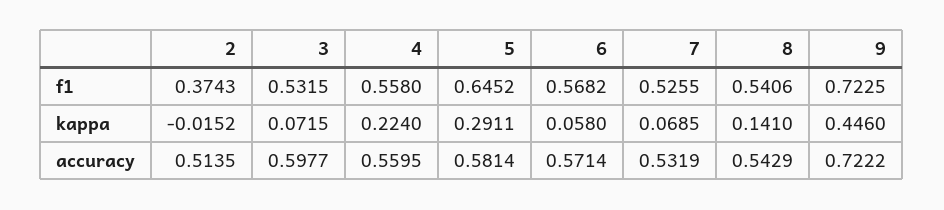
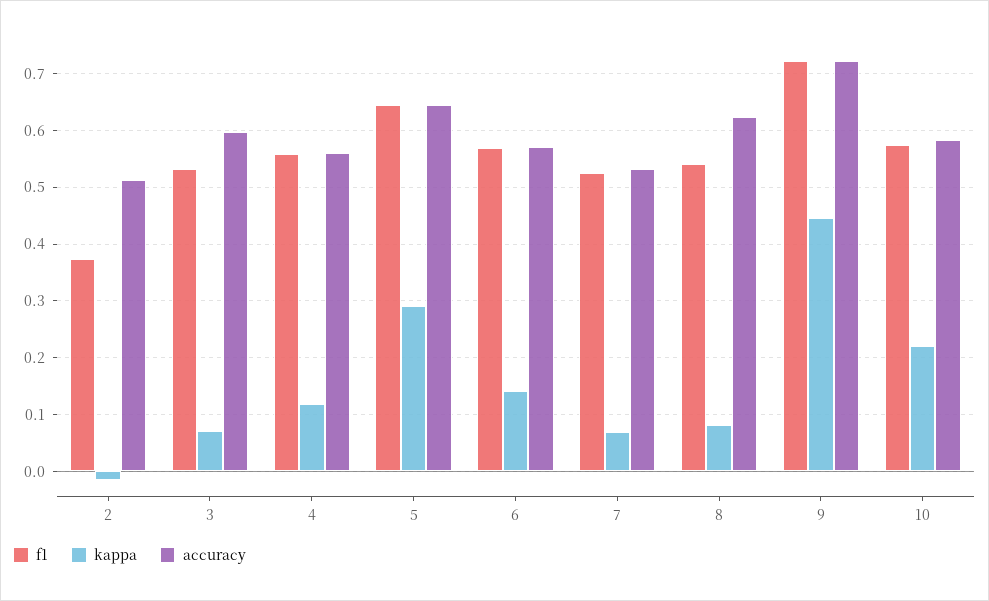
  {
    "f1": {
      "2": 0.3743,
      "3": 0.5315,
      "4": 0.558,
      "5": 0.6452,
      "6": 0.5682,
      "7": 0.5255,
      "8": 0.5406,
-     "9": 0.7225
+     "9": 0.7225,
+     "10": 0.58
    },
    "kappa": {
      "2": -0.0152,
      "3": 0.0715,
-     "4": 0.224,
+     "4": 0.12,
      "5": 0.2911,
-     "6": 0.058,
+     "6": 0.14,
      "7": 0.0685,
-     "8": 0.141,
+     "8": 0.08,
-     "9": 0.446
+     "9": 0.446,
+     "10": 0.22
    },
    "accuracy": {
      "2": 0.5135,
      "3": 0.5977,
      "4": 0.5595,
-     "5": 0.5814,
+     "5": 0.64,
      "6": 0.5714,
      "7": 0.5319,
-     "8": 0.5429,
+     "8": 0.62,
-     "9": 0.7222
+     "9": 0.7222,
+     "10": 0.58
    }
  }

